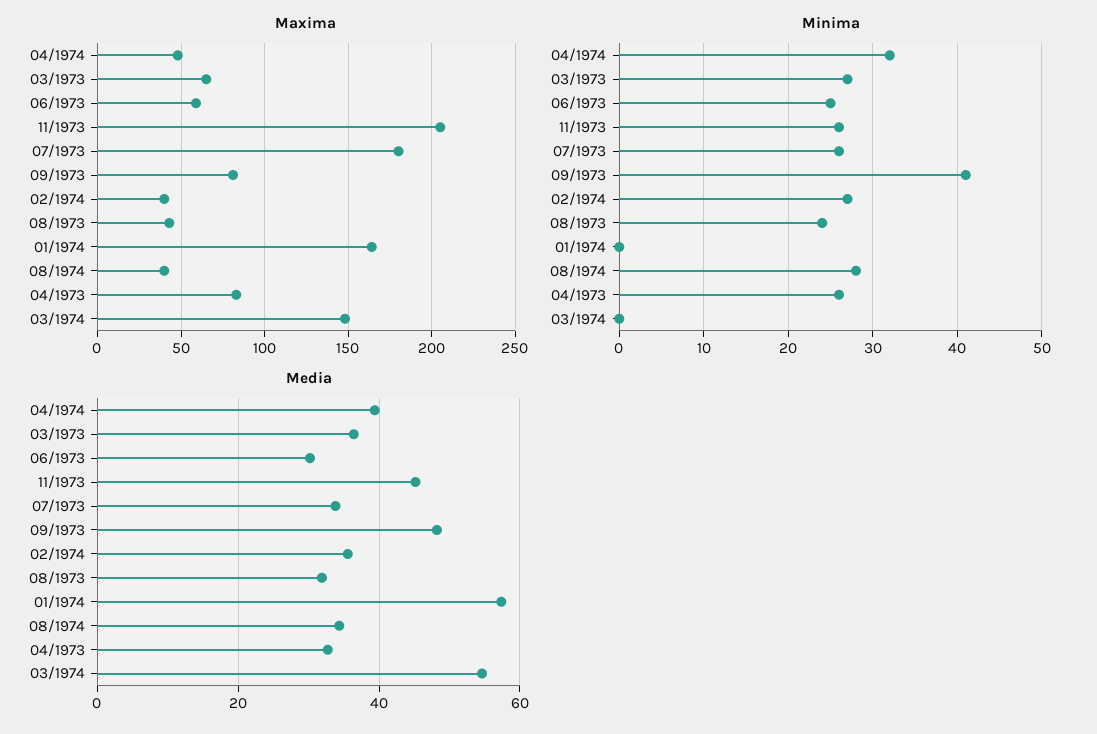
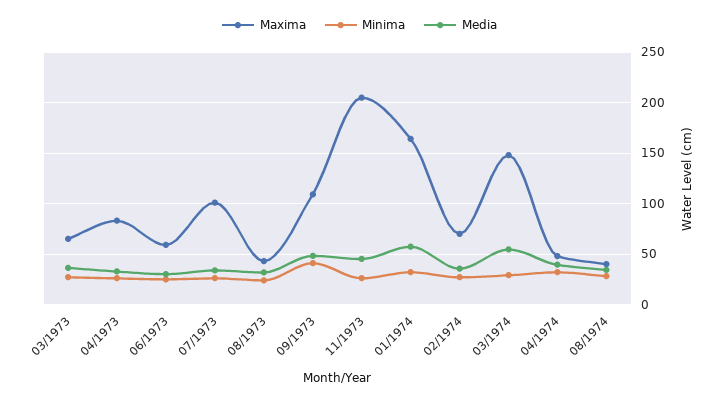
  {
    "Maxima": {
      "04/1974": 50,
      "03/1973": 65,
      "06/1973": 60,
      "11/1973": 205,
-     "07/1973": 180,
+     "07/1973": 100,
-     "09/1973": 80,
+     "09/1973": 110,
-     "02/1974": 40,
+     "02/1974": 70,
      "08/1973": 45,
      "01/1974": 165,
      "08/1974": 40,
      "04/1973": 85,
      "03/1974": 150
    },
    "Minima": {
      "04/1974": 32,
      "03/1973": 27,
      "06/1973": 25,
      "11/1973": 26,
      "07/1973": 26,
      "09/1973": 41,
      "02/1974": 27,
      "08/1973": 24,
-     "01/1974": 0,
+     "01/1974": 30,
      "08/1974": 28,
      "04/1973": 26,
-     "03/1974": 0
+     "03/1974": 30
    },
    "Media": {
      "04/1974": 40,
      "03/1973": 36,
      "06/1973": 30,
      "11/1973": 46,
      "07/1973": 34,
      "09/1973": 48,
      "02/1974": 36,
      "08/1973": 32,
      "01/1974": 58,
      "08/1974": 34,
      "04/1973": 32,
      "03/1974": 54
    }
  }

